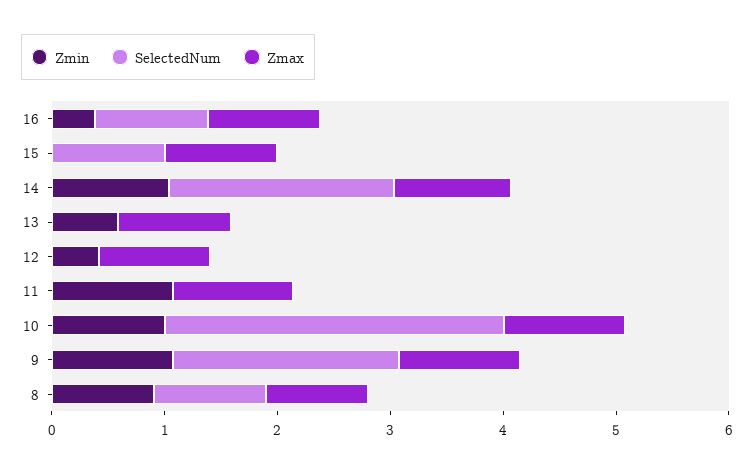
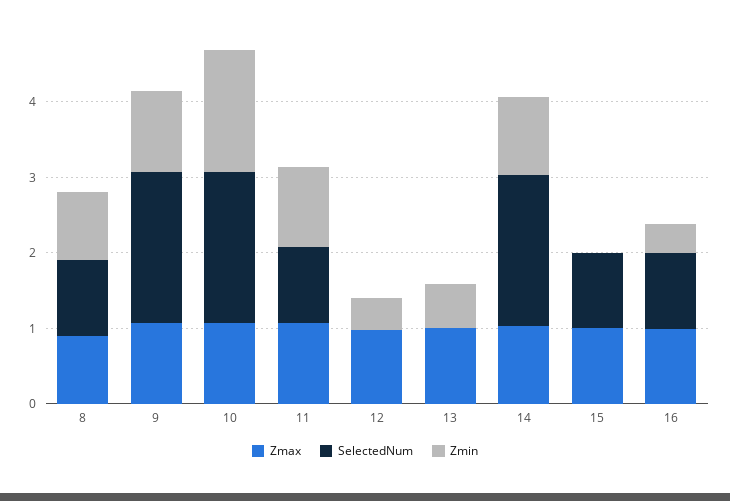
  {
    "Zmin": {
      "16": 0.4,
      "15": 0,
      "14": 1,
      "13": 0.6,
      "12": 0.4,
      "11": 1,
-     "10": 1,
+     "10": 1.6,
      "9": 1,
      "8": 1
    },
    "SelectedNum": {
      "16": 1,
      "15": 1,
      "14": 2,
      "13": 0,
      "12": 0,
-     "11": 0,
+     "11": 1,
-     "10": 3,
+     "10": 2,
      "9": 2,
      "8": 1
    },
    "Zmax": {
      "16": 1,
      "15": 1,
      "14": 1,
      "13": 1,
      "12": 1,
      "11": 1,
      "10": 1,
      "9": 1,
      "8": 1
    }
  }

